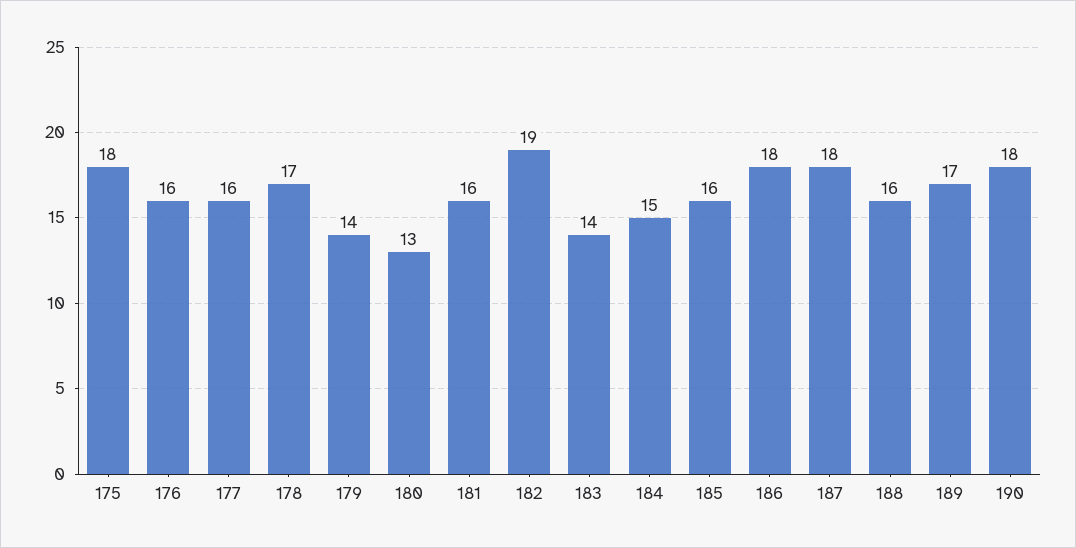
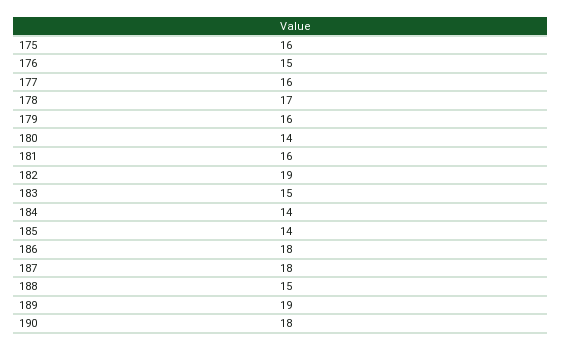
  {
-   "175": 18,
+   "175": 16,
-   "176": 16,
+   "176": 15,
    "177": 16,
    "178": 17,
-   "179": 14,
+   "179": 16,
-   "180": 13,
+   "180": 14,
    "181": 16,
    "182": 19,
-   "183": 14,
+   "183": 15,
-   "184": 15,
+   "184": 14,
-   "185": 16,
+   "185": 14,
    "186": 18,
    "187": 18,
-   "188": 16,
+   "188": 15,
-   "189": 17,
+   "189": 19,
    "190": 18
  }

